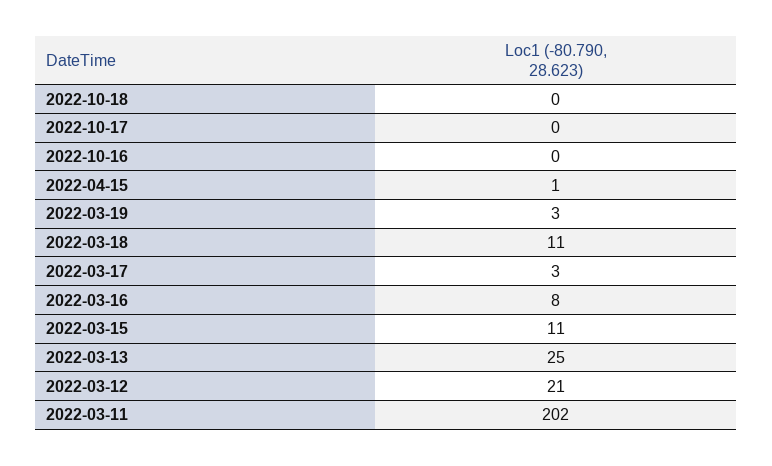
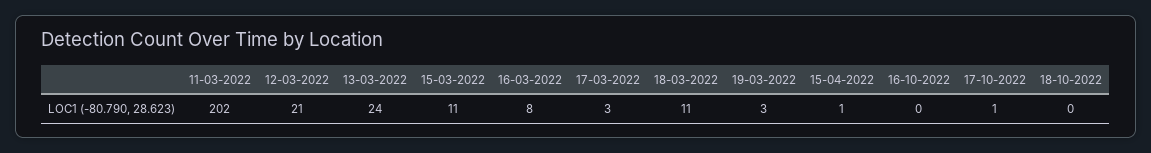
  {
    "2022-10-18": 0,
-   "2022-10-17": 0,
+   "2022-10-17": 1,
    "2022-10-16": 0,
    "2022-04-15": 1,
    "2022-03-19": 3,
    "2022-03-18": 11,
    "2022-03-17": 3,
    "2022-03-16": 8,
    "2022-03-15": 11,
-   "2022-03-13": 25,
+   "2022-03-13": 24,
    "2022-03-12": 21,
    "2022-03-11": 202
  }

